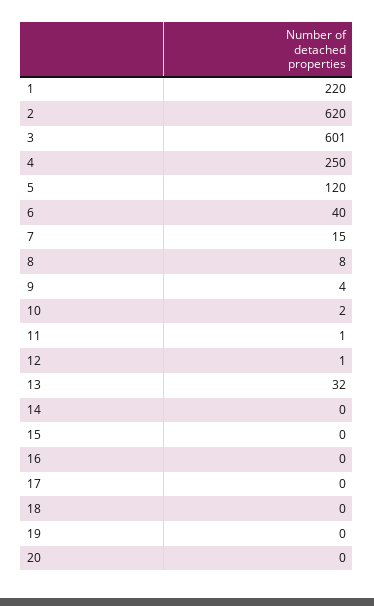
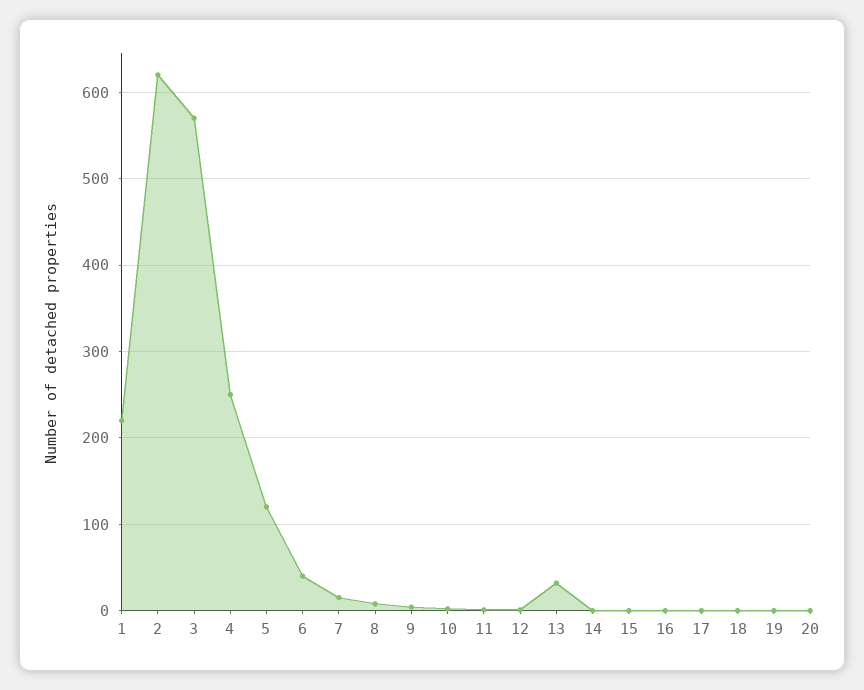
  {
    "1": 220,
    "2": 620,
-   "3": 601,
+   "3": 570,
    "4": 250,
    "5": 120,
    "6": 40,
    "7": 15,
    "8": 8,
    "9": 4,
    "10": 2,
    "11": 1,
    "12": 1,
    "13": 32,
    "14": 0,
    "15": 0,
    "16": 0,
    "17": 0,
    "18": 0,
    "19": 0,
    "20": 0
  }

